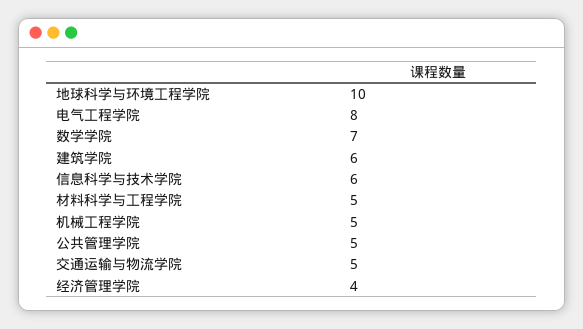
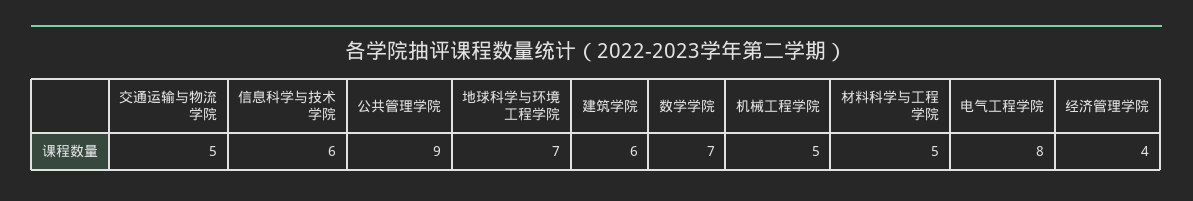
  {
-   "地球科学与环境工程学院": 10,
+   "地球科学与环境工程学院": 7,
    "电气工程学院": 8,
    "数学学院": 7,
    "建筑学院": 6,
    "信息科学与技术学院": 6,
    "材料科学与工程学院": 5,
    "机械工程学院": 5,
-   "公共管理学院": 5,
+   "公共管理学院": 9,
    "交通运输与物流学院": 5,
    "经济管理学院": 4
  }

